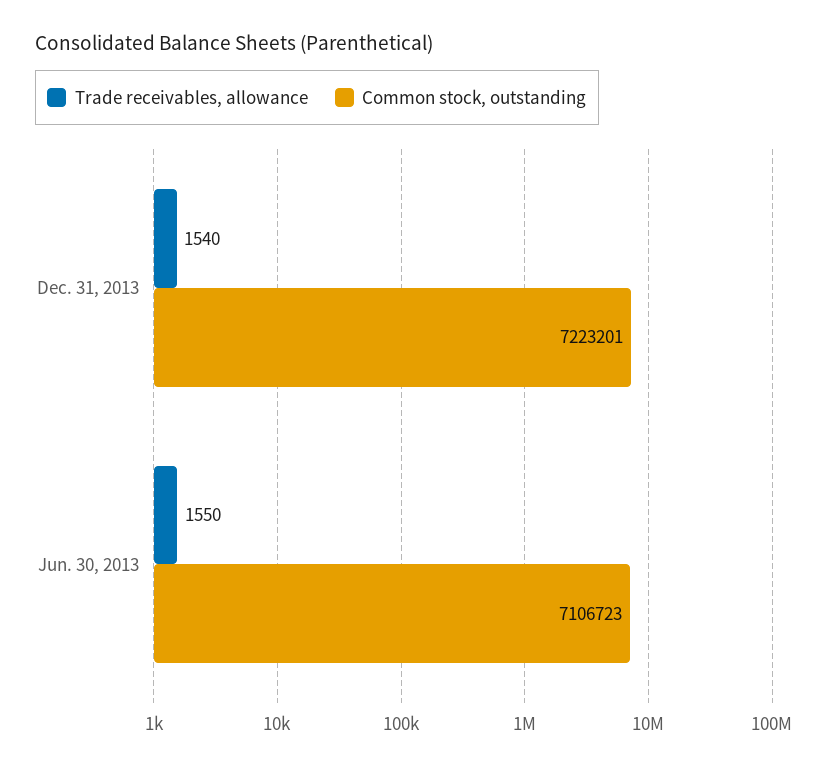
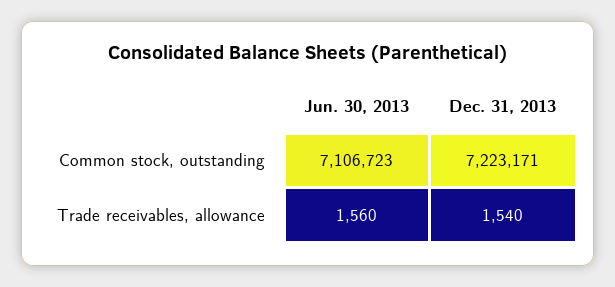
  {
    "Trade receivables, allowance": {
      "Dec. 31, 2013": 1540,
-     "Jun. 30, 2013": 1550
+     "Jun. 30, 2013": 1560
    },
    "Common stock, outstanding": {
-     "Dec. 31, 2013": 7223201,
+     "Dec. 31, 2013": 7223171,
      "Jun. 30, 2013": 7106723
    }
  }

